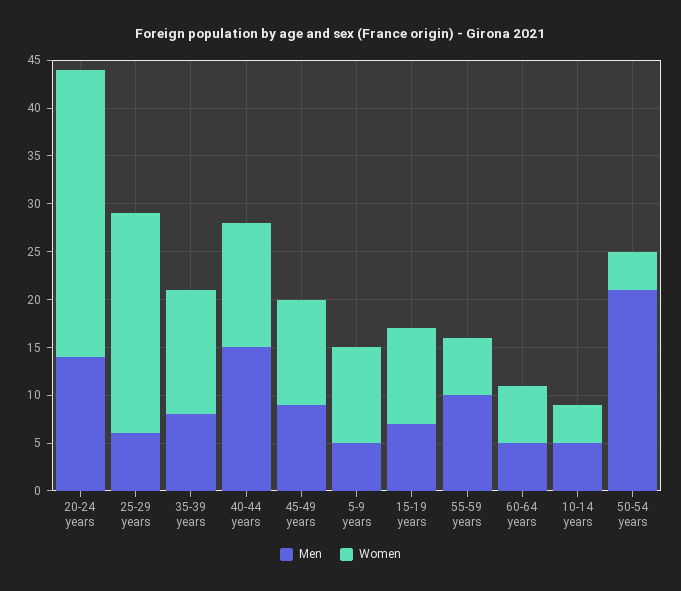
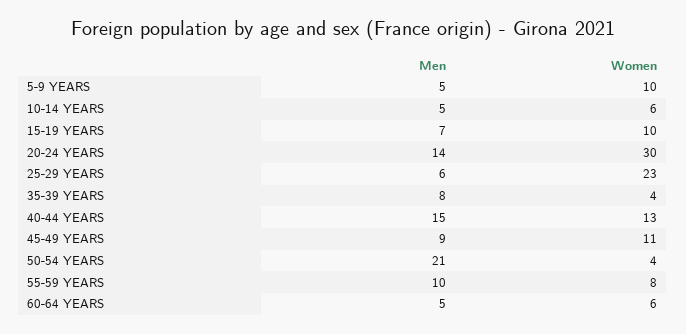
  {
    "Men": {
      "20-24 years": 14,
      "25-29 years": 6,
      "35-39 years": 8,
      "40-44 years": 15,
      "45-49 years": 9,
      "5-9 years": 5,
      "15-19 years": 7,
      "55-59 years": 10,
      "60-64 years": 5,
      "10-14 years": 5,
      "50-54 years": 21
    },
    "Women": {
      "20-24 years": 30,
      "25-29 years": 23,
-     "35-39 years": 13,
+     "35-39 years": 4,
      "40-44 years": 13,
      "45-49 years": 11,
      "5-9 years": 10,
      "15-19 years": 10,
-     "55-59 years": 6,
+     "55-59 years": 8,
      "60-64 years": 6,
-     "10-14 years": 4,
+     "10-14 years": 6,
      "50-54 years": 4
    }
  }

